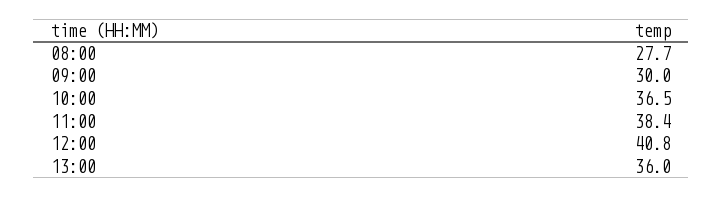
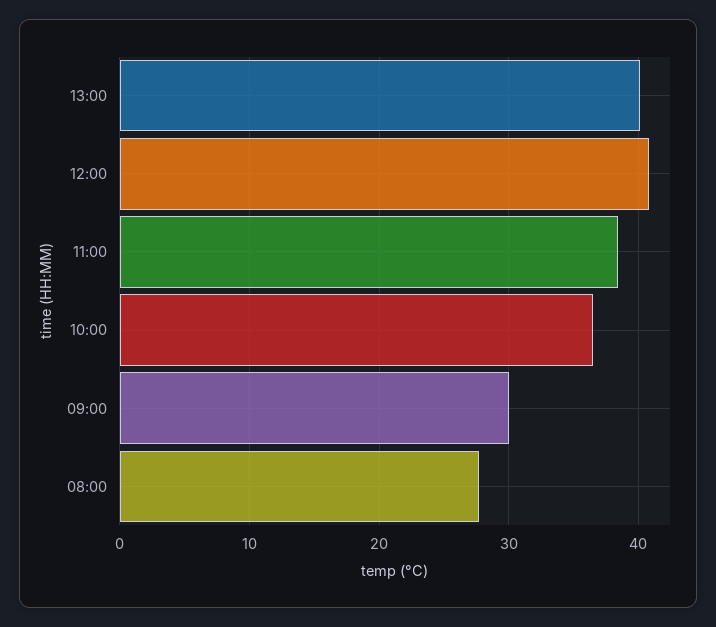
  {
    "08:00": 27.7,
    "09:00": 30,
    "10:00": 36.5,
    "11:00": 38.4,
    "12:00": 40.8,
-   "13:00": 36
+   "13:00": 40
  }

